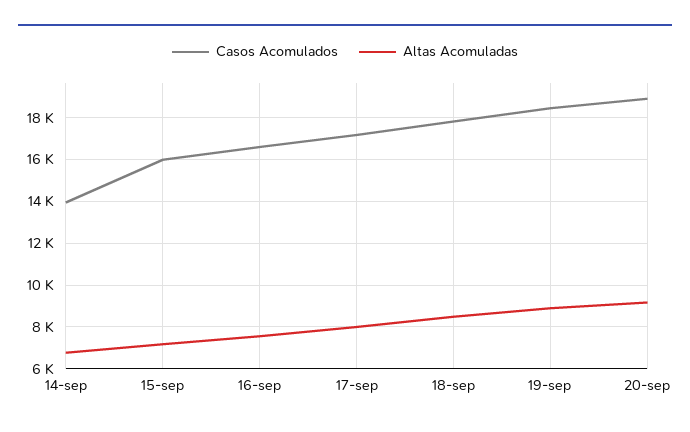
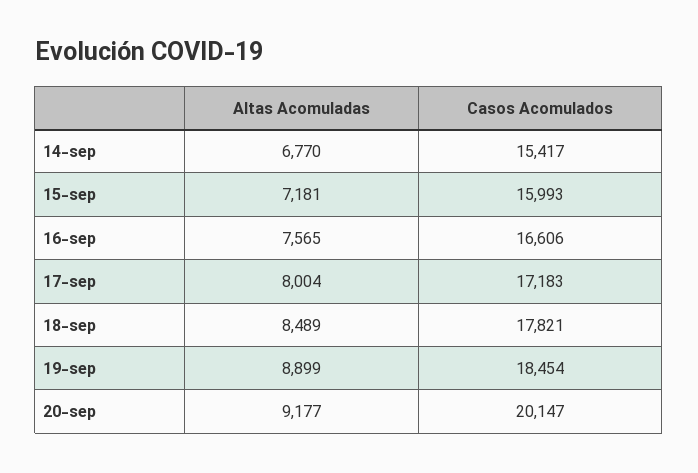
  {
    "Casos Acomulados": {
-     "14-sep": 14000,
+     "14-sep": 15417,
      "15-sep": 15993,
      "16-sep": 16606,
      "17-sep": 17183,
      "18-sep": 17821,
      "19-sep": 18454,
-     "20-sep": 19000
+     "20-sep": 20147
    },
    "Altas Acomuladas": {
      "14-sep": 6770,
      "15-sep": 7181,
      "16-sep": 7565,
      "17-sep": 8004,
      "18-sep": 8489,
      "19-sep": 8899,
      "20-sep": 9177
    }
  }

